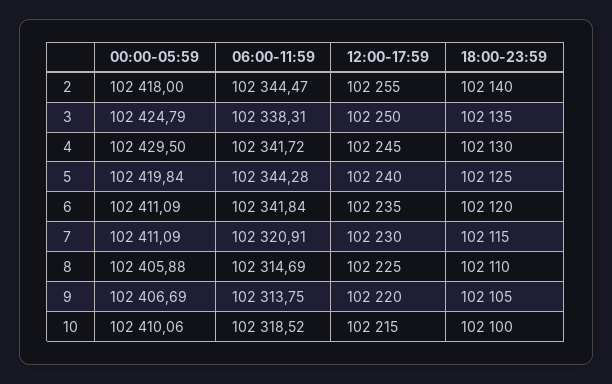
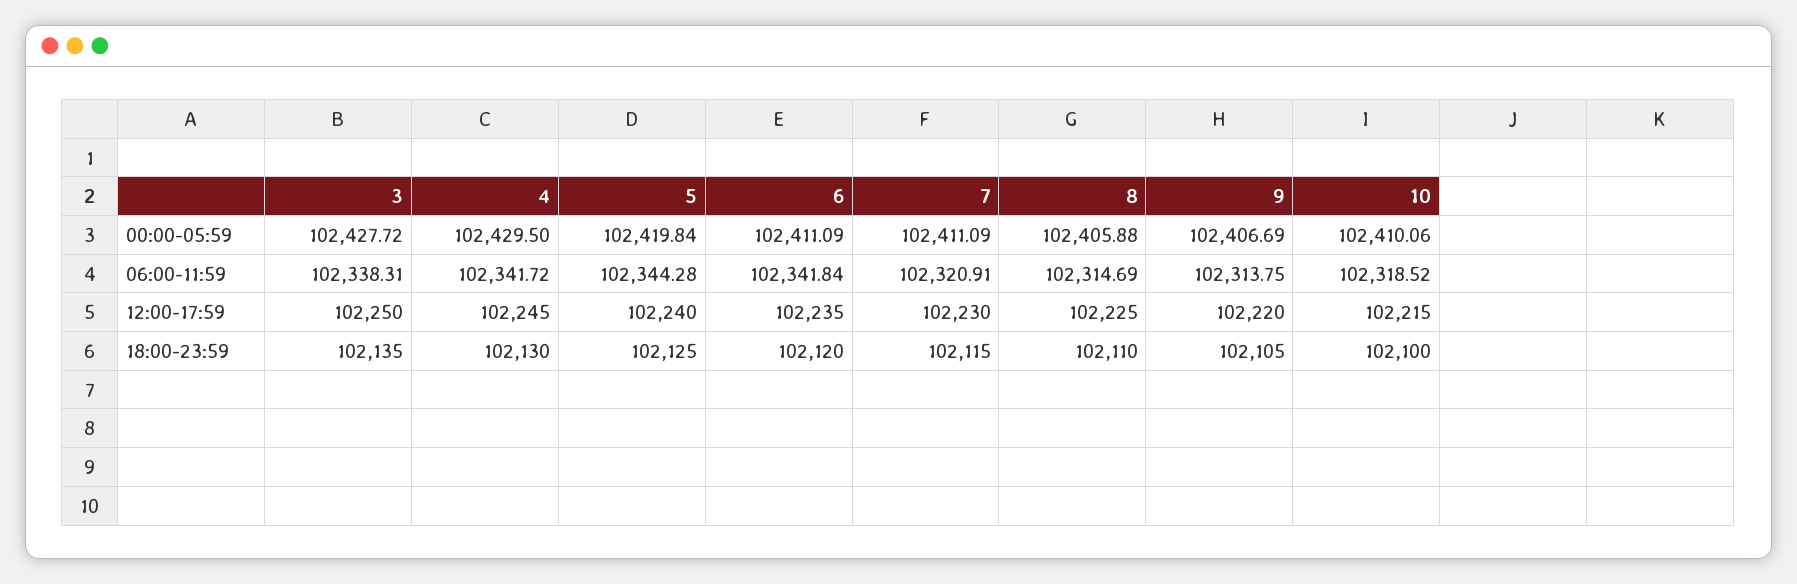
  {
    "00:00-05:59": {
-     "2": 102418,
-     "3": 102424.79,
+     "3": 102427.72,
      "4": 102429.5,
      "5": 102419.84,
      "6": 102411.09,
      "7": 102411.09,
      "8": 102405.88,
      "9": 102406.69,
      "10": 102410.06
    },
    "06:00-11:59": {
-     "2": 102344.47,
      "3": 102338.31,
      "4": 102341.72,
      "5": 102344.28,
      "6": 102341.84,
      "7": 102320.91,
      "8": 102314.69,
      "9": 102313.75,
      "10": 102318.52
    },
    "12:00-17:59": {
-     "2": 102255,
      "3": 102250,
      "4": 102245,
      "5": 102240,
      "6": 102235,
      "7": 102230,
      "8": 102225,
      "9": 102220,
      "10": 102215
    },
    "18:00-23:59": {
-     "2": 102140,
      "3": 102135,
      "4": 102130,
      "5": 102125,
      "6": 102120,
      "7": 102115,
      "8": 102110,
      "9": 102105,
      "10": 102100
    }
  }

